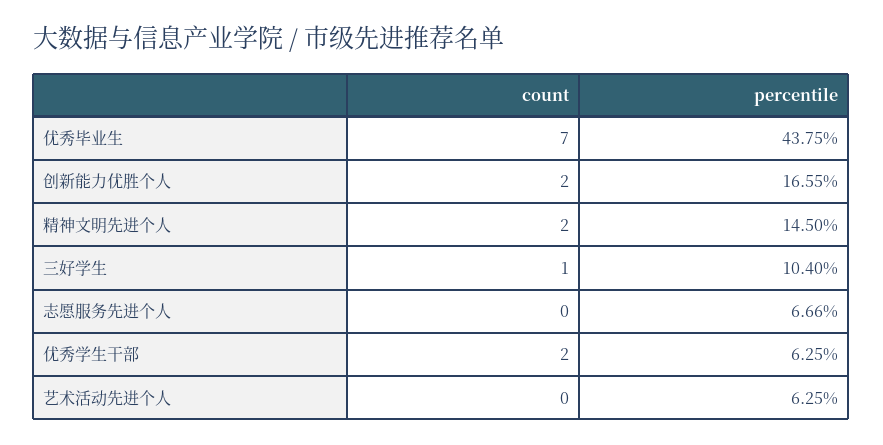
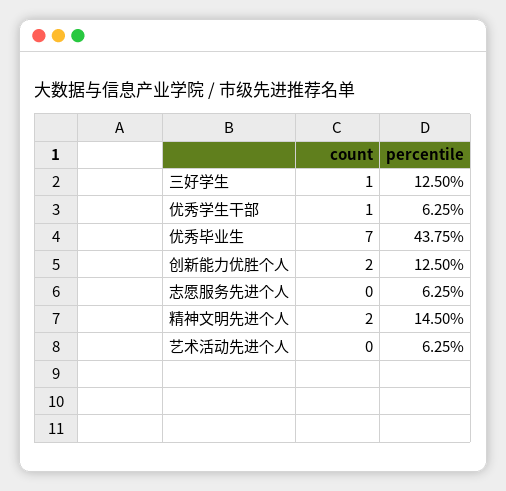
  {
    "count": {
      "优秀毕业生": 7,
      "创新能力优胜个人": 2,
      "精神文明先进个人": 2,
      "三好学生": 1,
      "志愿服务先进个人": 0,
-     "优秀学生干部": 2,
+     "优秀学生干部": 1,
      "艺术活动先进个人": 0
    },
    "percentile": {
      "优秀毕业生": 43.75,
-     "创新能力优胜个人": 16.55,
+     "创新能力优胜个人": 12.5,
      "精神文明先进个人": 14.5,
-     "三好学生": 10.4,
+     "三好学生": 12.5,
-     "志愿服务先进个人": 6.66,
+     "志愿服务先进个人": 6.25,
      "优秀学生干部": 6.25,
      "艺术活动先进个人": 6.25
    }
  }

